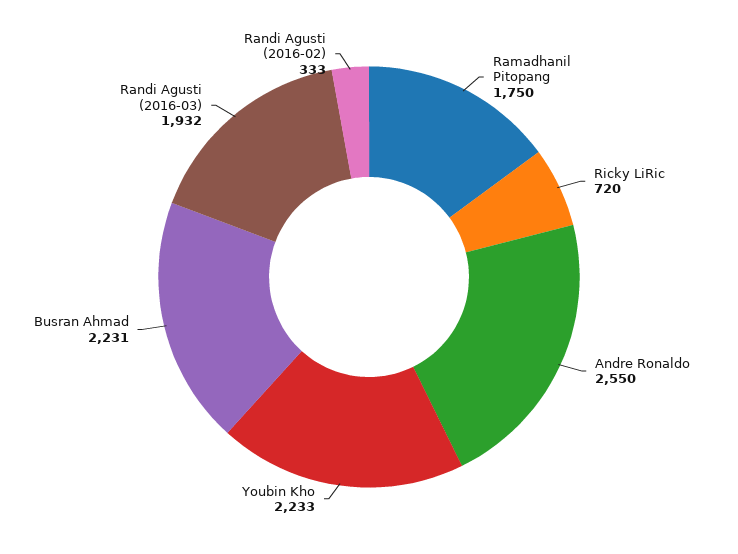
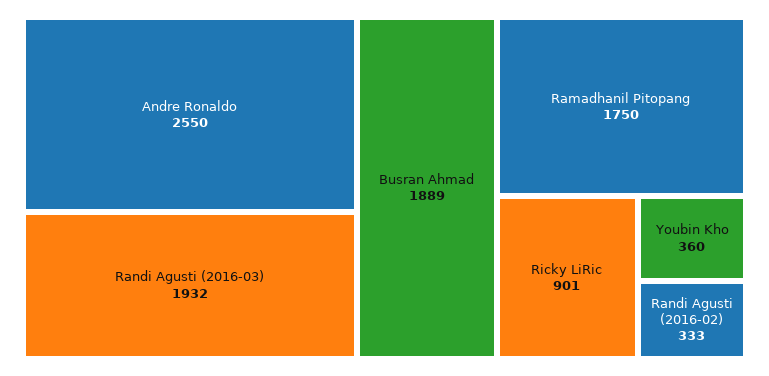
  {
    "Ramadhanil Pitopang": 1750,
-   "Ricky LiRic": 720,
+   "Ricky LiRic": 901,
    "Andre Ronaldo": 2550,
-   "Youbin Kho": 2233,
+   "Youbin Kho": 360,
-   "Busran Ahmad": 2231,
+   "Busran Ahmad": 1889,
    "Randi Agusti (2016-03)": 1932,
    "Randi Agusti (2016-02)": 333
  }

